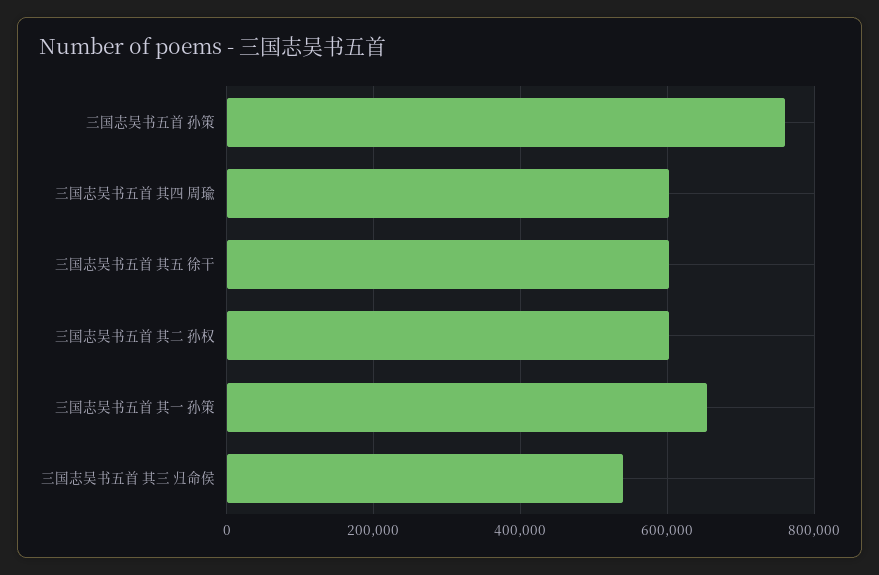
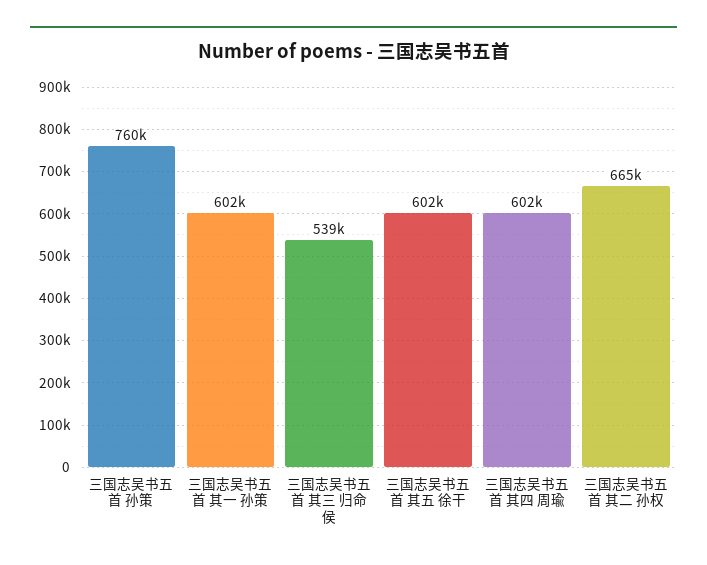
  {
    "三国志吴书五首 孙策": 760000,
    "三国志吴书五首 其四 周瑜": 602000,
    "三国志吴书五首 其五 徐干": 602000,
-   "三国志吴书五首 其二 孙权": 600000,
+   "三国志吴书五首 其二 孙权": 665000,
-   "三国志吴书五首 其一 孙策": 660000,
+   "三国志吴书五首 其一 孙策": 602000,
    "三国志吴书五首 其三 归命侯": 539000
  }

